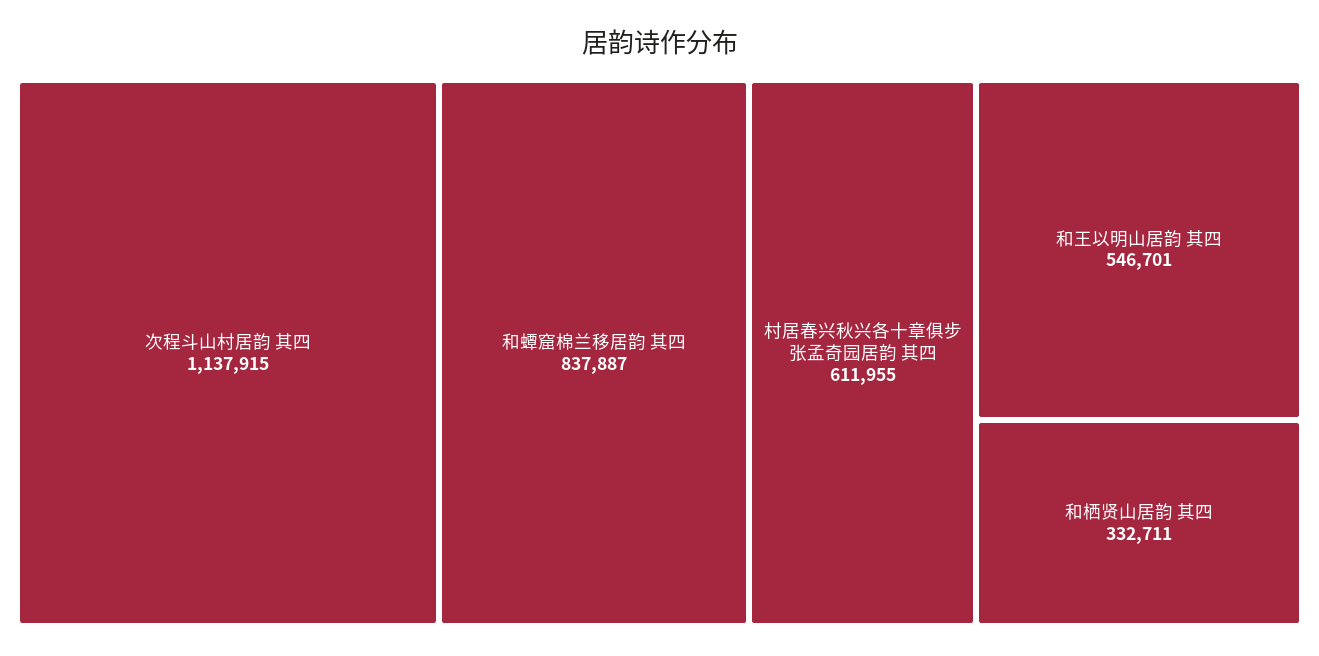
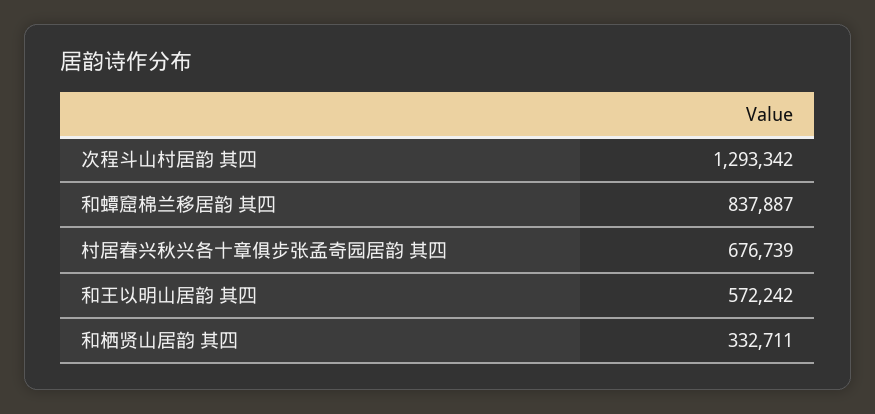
  {
-   "次程斗山村居韵 其四": 1137915,
+   "次程斗山村居韵 其四": 1293342,
    "和蟫窟棉兰移居韵 其四": 837887,
-   "村居春兴秋兴各十章俱步张孟奇园居韵 其四": 611955,
+   "村居春兴秋兴各十章俱步张孟奇园居韵 其四": 676739,
-   "和王以明山居韵 其四": 546701,
+   "和王以明山居韵 其四": 572242,
    "和栖贤山居韵 其四": 332711
  }

